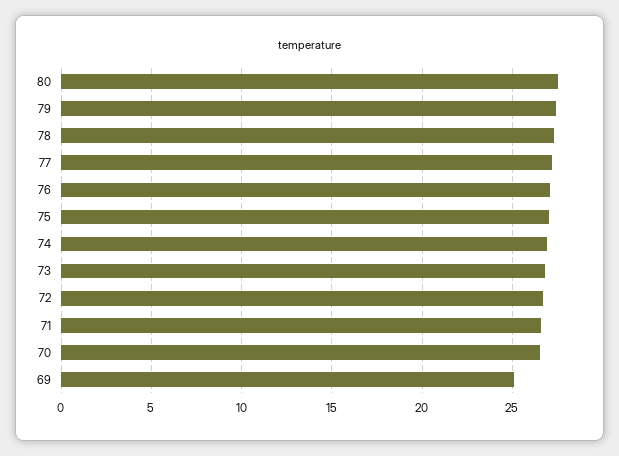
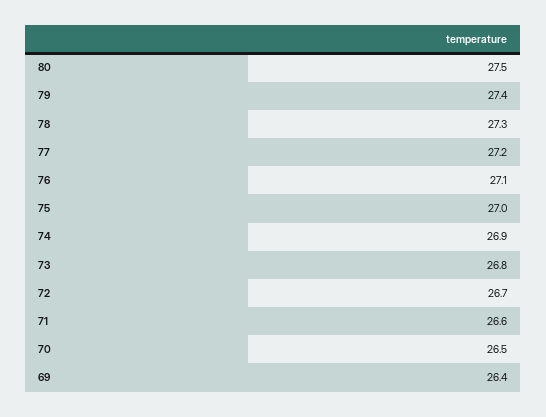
  {
    "80": 27.5,
    "79": 27.4,
    "78": 27.3,
    "77": 27.2,
    "76": 27.1,
    "75": 27,
    "74": 26.9,
    "73": 26.8,
    "72": 26.7,
    "71": 26.6,
    "70": 26.5,
-   "69": 25
+   "69": 26.4
  }

